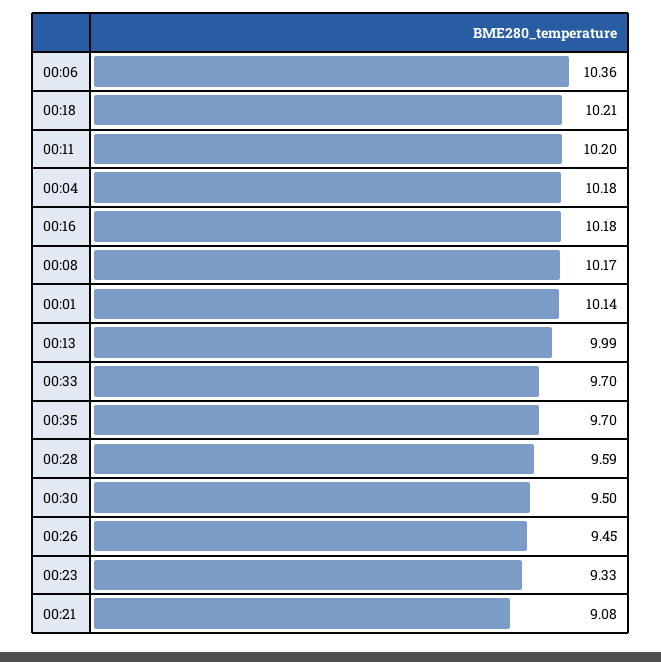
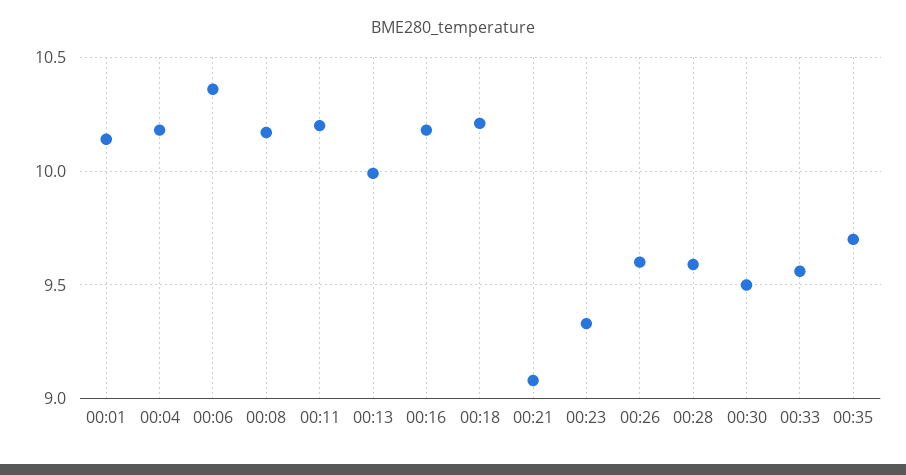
  {
    "00:06": 10.36,
    "00:18": 10.21,
    "00:11": 10.2,
    "00:04": 10.18,
    "00:16": 10.18,
    "00:08": 10.17,
    "00:01": 10.14,
    "00:13": 9.99,
-   "00:33": 9.7,
+   "00:33": 9.55,
    "00:35": 9.7,
    "00:28": 9.59,
    "00:30": 9.5,
-   "00:26": 9.45,
+   "00:26": 9.6,
    "00:23": 9.33,
    "00:21": 9.08
  }

